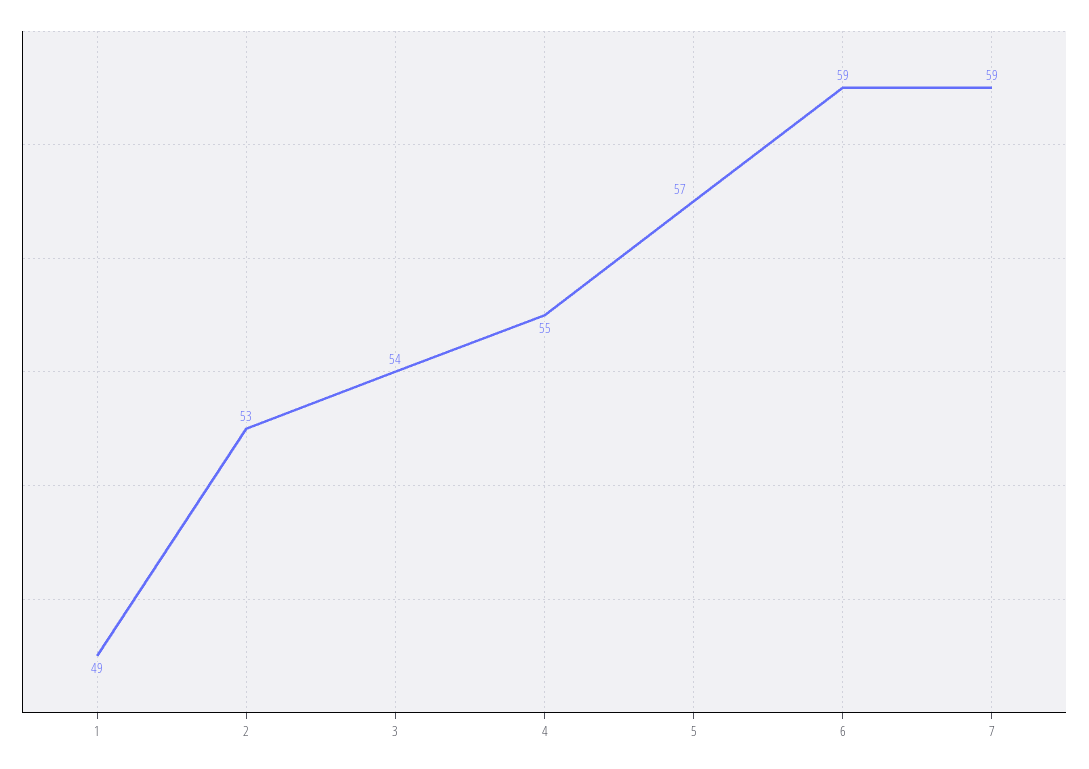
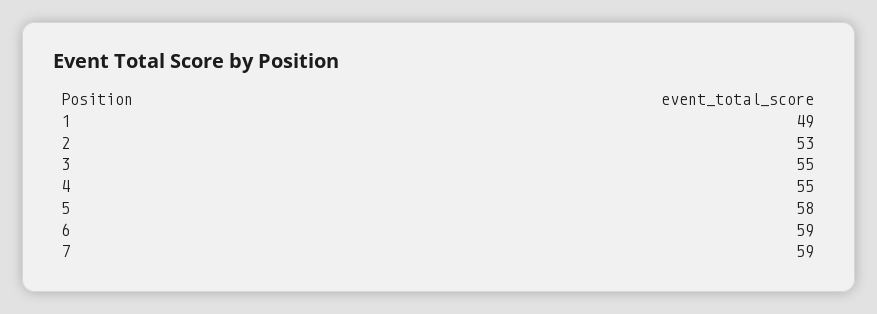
  {
    "1": 49,
    "2": 53,
-   "3": 54,
+   "3": 55,
    "4": 55,
-   "5": 57,
+   "5": 58,
    "6": 59,
    "7": 59
  }

